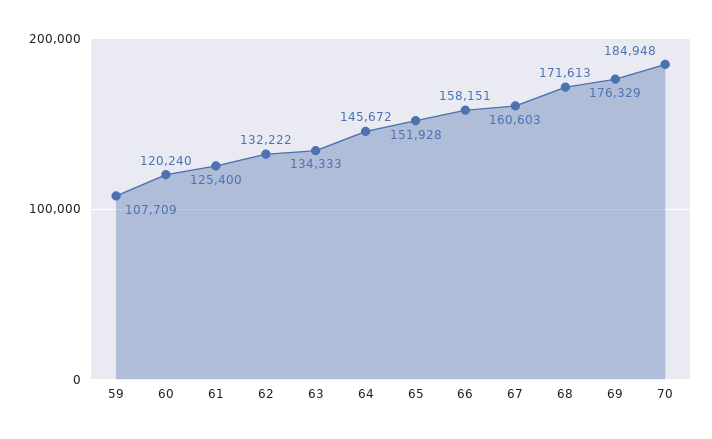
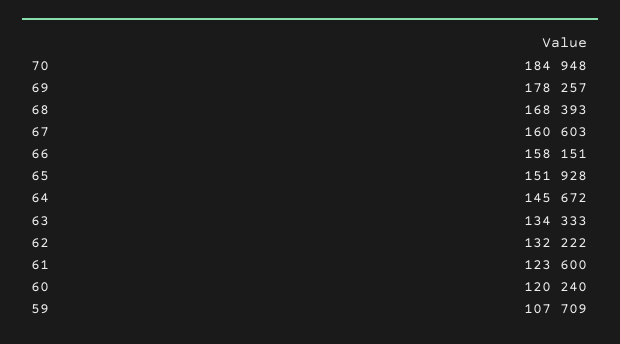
  {
    "59": 107709,
    "60": 120240,
-   "61": 125400,
+   "61": 123600,
    "62": 132222,
    "63": 134333,
    "64": 145672,
    "65": 151928,
    "66": 158151,
    "67": 160603,
-   "68": 171613,
+   "68": 168393,
-   "69": 176329,
+   "69": 178257,
    "70": 184948
  }

